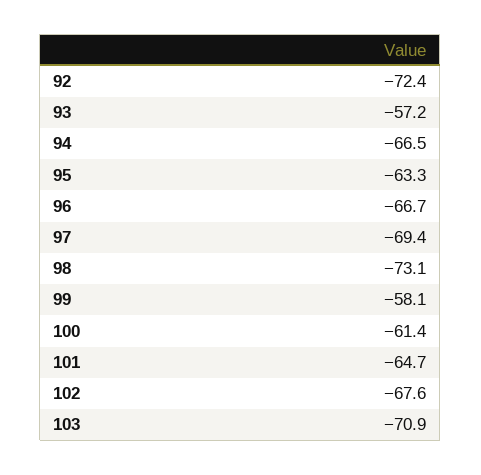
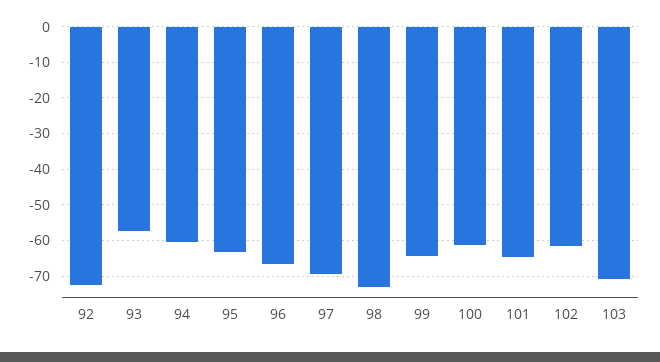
  {
    "92": -72.4,
    "93": -57.2,
-   "94": -66.5,
+   "94": -60,
    "95": -63.3,
    "96": -66.7,
    "97": -69.4,
    "98": -73.1,
-   "99": -58.1,
+   "99": -64,
    "100": -61.4,
    "101": -64.7,
-   "102": -67.6,
+   "102": -62,
    "103": -70.9
  }

